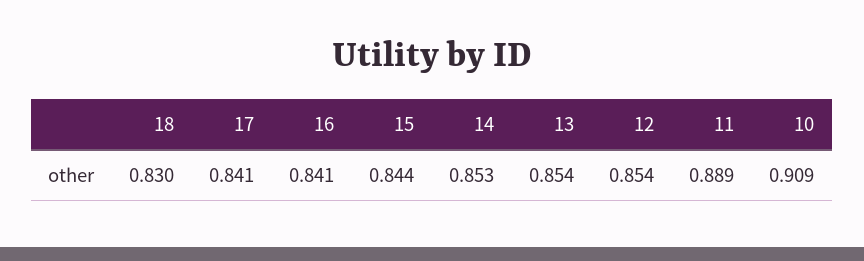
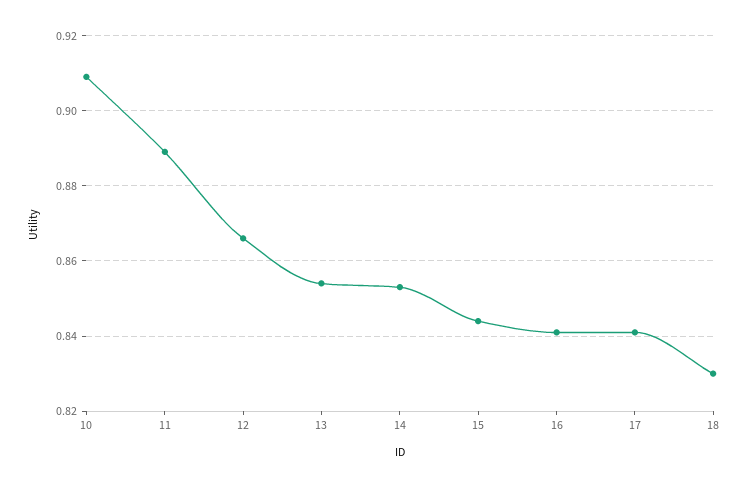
  {
    "18": 0.83,
    "17": 0.841,
    "16": 0.841,
    "15": 0.844,
    "14": 0.853,
    "13": 0.854,
-   "12": 0.854,
+   "12": 0.865,
    "11": 0.889,
    "10": 0.909
  }

